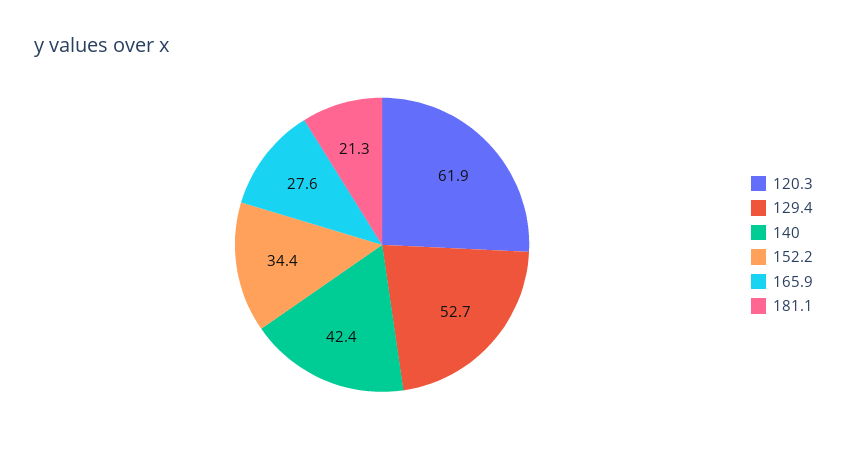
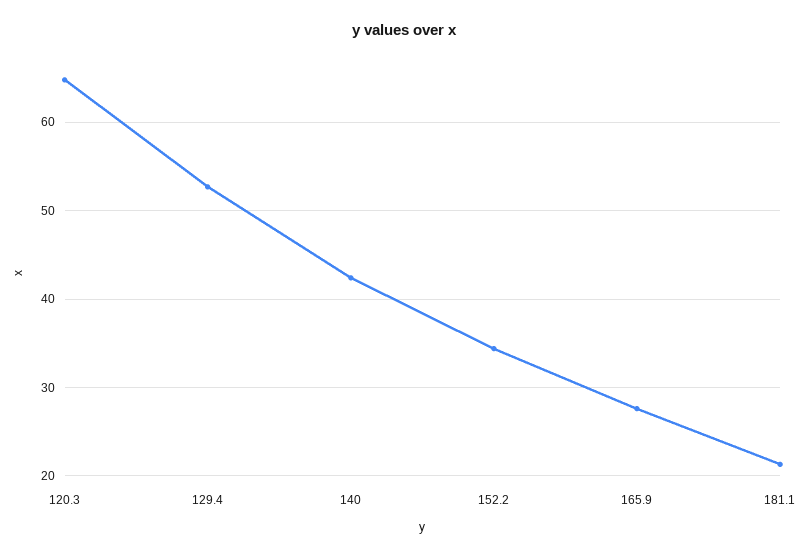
  {
-   "120.3": 61.9,
+   "120.3": 65,
    "129.4": 52.7,
    "140": 42.4,
    "152.2": 34.4,
    "165.9": 27.6,
    "181.1": 21.3
  }

